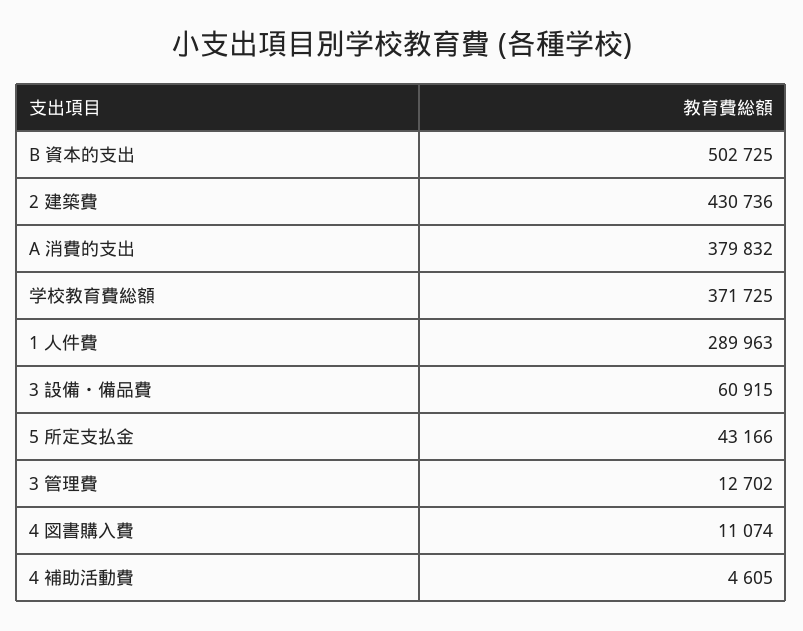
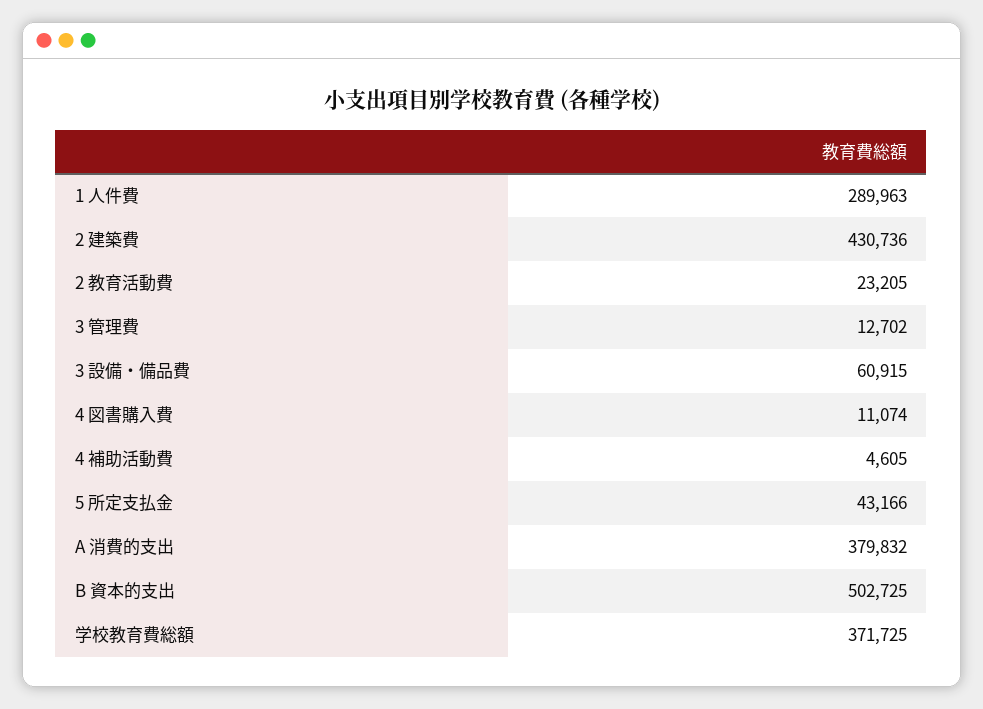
  {
    "B 資本的支出": 502725,
    "2 建築費": 430736,
    "A 消費的支出": 379832,
    "学校教育費総額": 371725,
    "1 人件費": 289963,
    "3 設備・備品費": 60915,
    "5 所定支払金": 43166,
    "3 管理費": 12702,
    "4 図書購入費": 11074,
-   "4 補助活動費": 4605
+   "4 補助活動費": 4605,
+   "2 教育活動費": 23205
  }

